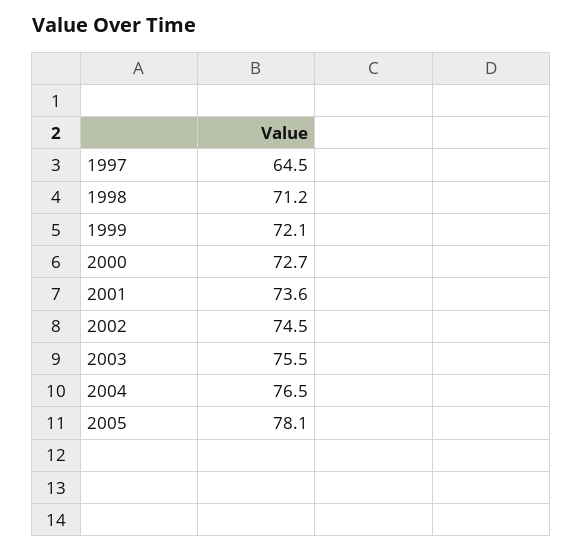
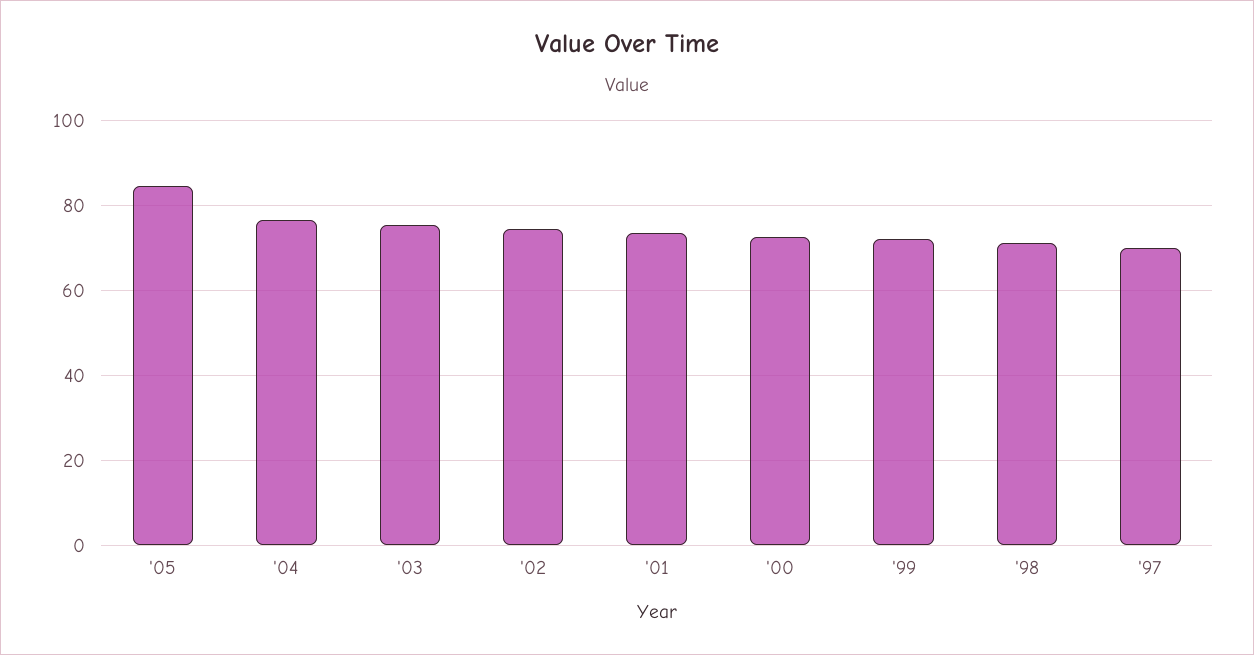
  {
-   "1997": 64.5,
+   "1997": 70,
    "1998": 71.2,
    "1999": 72.1,
    "2000": 72.7,
    "2001": 73.6,
    "2002": 74.5,
    "2003": 75.5,
    "2004": 76.5,
-   "2005": 78.1
+   "2005": 84
  }

